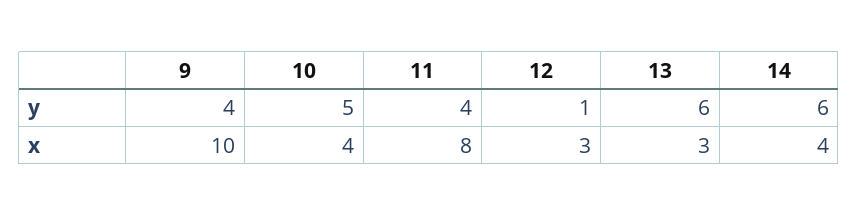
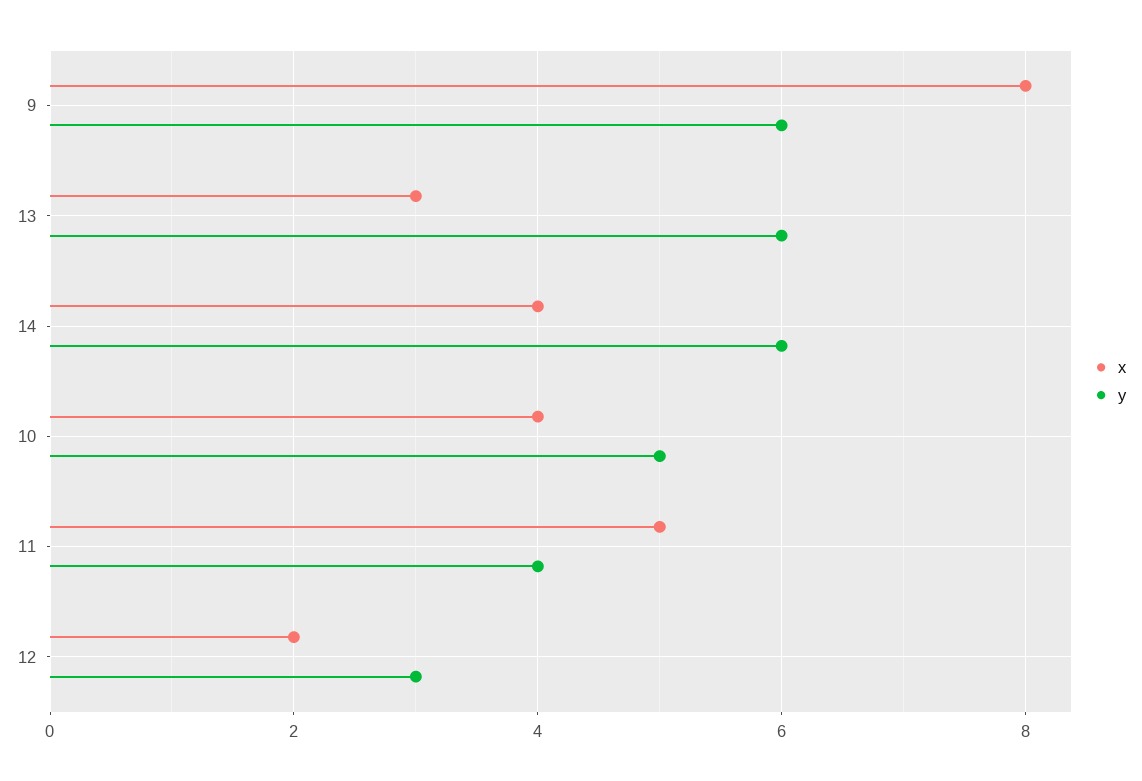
  {
    "y": {
-     "9": 4,
+     "9": 6,
      "10": 5,
      "11": 4,
-     "12": 1,
+     "12": 3,
      "13": 6,
      "14": 6
    },
    "x": {
-     "9": 10,
+     "9": 8,
      "10": 4,
-     "11": 8,
+     "11": 5,
-     "12": 3,
+     "12": 2,
      "13": 3,
      "14": 4
    }
  }

